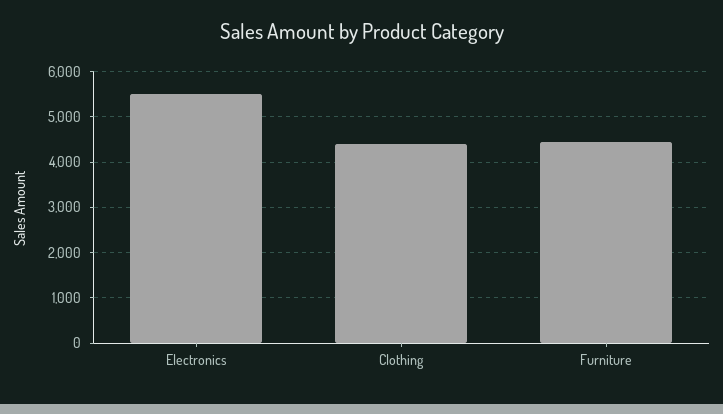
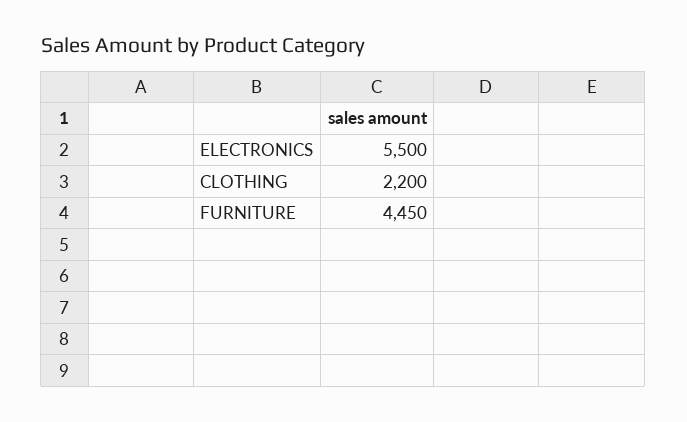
  {
    "Electronics": 5500,
-   "Clothing": 4400,
+   "Clothing": 2200,
    "Furniture": 4450
  }

